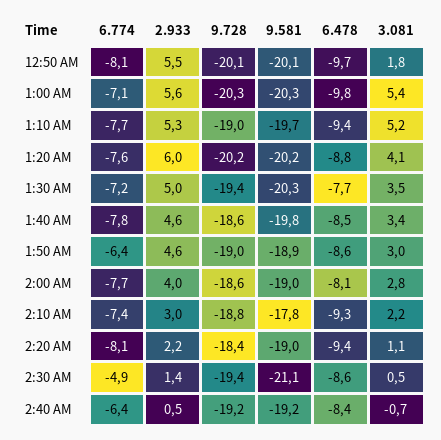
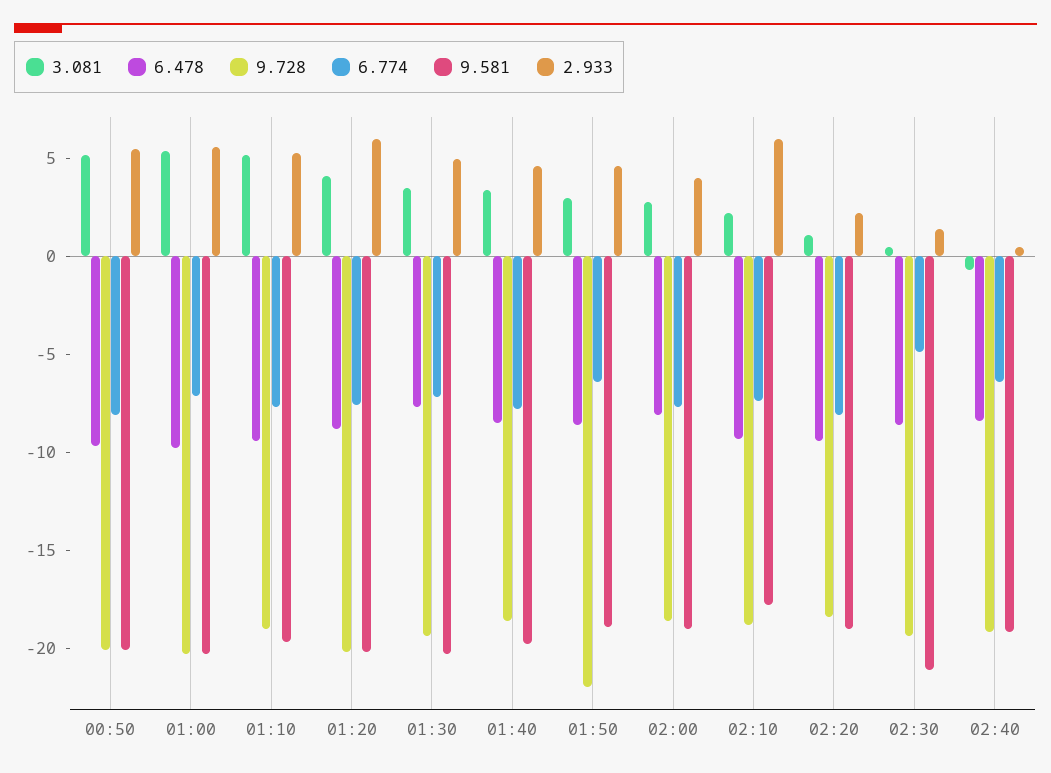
  {
    "6.774": {
      "12:50 AM": -8.1,
      "1:00 AM": -7.1,
      "1:10 AM": -7.7,
      "1:20 AM": -7.6,
      "1:30 AM": -7.2,
      "1:40 AM": -7.8,
      "1:50 AM": -6.4,
      "2:00 AM": -7.7,
      "2:10 AM": -7.4,
      "2:20 AM": -8.1,
      "2:30 AM": -4.9,
      "2:40 AM": -6.4
    },
    "2.933": {
      "12:50 AM": 5.5,
      "1:00 AM": 5.6,
      "1:10 AM": 5.3,
      "1:20 AM": 6,
      "1:30 AM": 5,
      "1:40 AM": 4.6,
      "1:50 AM": 4.6,
      "2:00 AM": 4,
-     "2:10 AM": 3,
+     "2:10 AM": 6,
      "2:20 AM": 2.2,
      "2:30 AM": 1.4,
      "2:40 AM": 0.5
    },
    "9.728": {
      "12:50 AM": -20.1,
      "1:00 AM": -20.3,
      "1:10 AM": -19,
      "1:20 AM": -20.2,
      "1:30 AM": -19.4,
      "1:40 AM": -18.6,
-     "1:50 AM": -19,
+     "1:50 AM": -22,
      "2:00 AM": -18.6,
      "2:10 AM": -18.8,
      "2:20 AM": -18.4,
      "2:30 AM": -19.4,
      "2:40 AM": -19.2
    },
    "9.581": {
      "12:50 AM": -20.1,
      "1:00 AM": -20.3,
      "1:10 AM": -19.7,
      "1:20 AM": -20.2,
      "1:30 AM": -20.3,
      "1:40 AM": -19.8,
      "1:50 AM": -18.9,
      "2:00 AM": -19,
      "2:10 AM": -17.8,
      "2:20 AM": -19,
      "2:30 AM": -21.1,
      "2:40 AM": -19.2
    },
    "6.478": {
      "12:50 AM": -9.7,
      "1:00 AM": -9.8,
      "1:10 AM": -9.4,
      "1:20 AM": -8.8,
      "1:30 AM": -7.7,
      "1:40 AM": -8.5,
      "1:50 AM": -8.6,
      "2:00 AM": -8.1,
      "2:10 AM": -9.3,
      "2:20 AM": -9.4,
      "2:30 AM": -8.6,
      "2:40 AM": -8.4
    },
    "3.081": {
-     "12:50 AM": 1.8,
+     "12:50 AM": 5,
      "1:00 AM": 5.4,
      "1:10 AM": 5.2,
      "1:20 AM": 4.1,
      "1:30 AM": 3.5,
      "1:40 AM": 3.4,
      "1:50 AM": 3,
      "2:00 AM": 2.8,
      "2:10 AM": 2.2,
      "2:20 AM": 1.1,
      "2:30 AM": 0.5,
      "2:40 AM": -0.7
    }
  }

